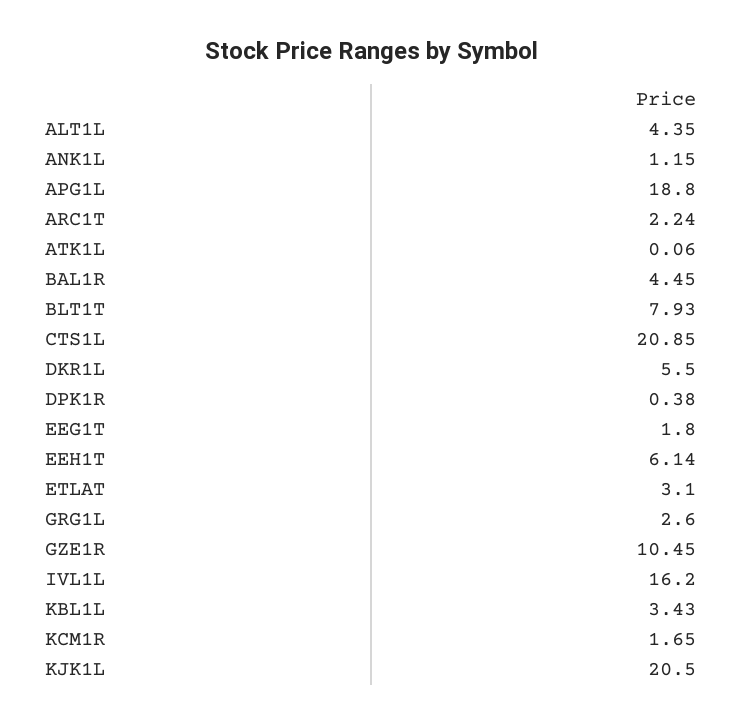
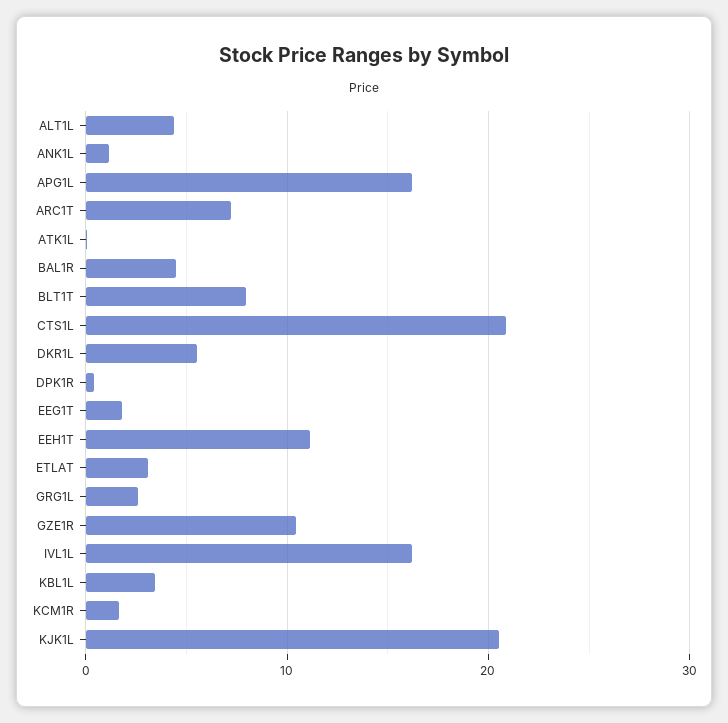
  {
    "ALT1L": 4.35,
    "ANK1L": 1.15,
-   "APG1L": 18.8,
+   "APG1L": 16,
-   "ARC1T": 2.24,
+   "ARC1T": 7,
    "ATK1L": 0.06,
    "BAL1R": 4.45,
    "BLT1T": 7.93,
    "CTS1L": 20.85,
    "DKR1L": 5.5,
    "DPK1R": 0.38,
    "EEG1T": 1.8,
-   "EEH1T": 6.14,
+   "EEH1T": 11,
    "ETLAT": 3.1,
    "GRG1L": 2.6,
    "GZE1R": 10.45,
    "IVL1L": 16.2,
    "KBL1L": 3.43,
    "KCM1R": 1.65,
    "KJK1L": 20.5
  }

